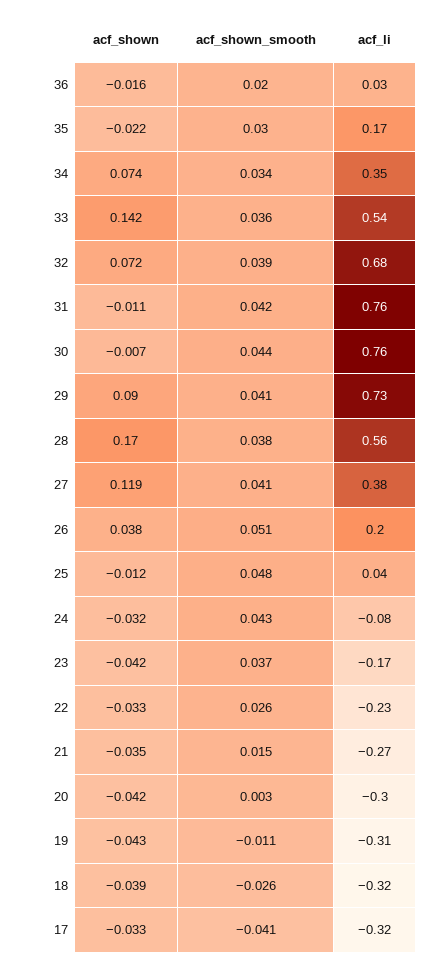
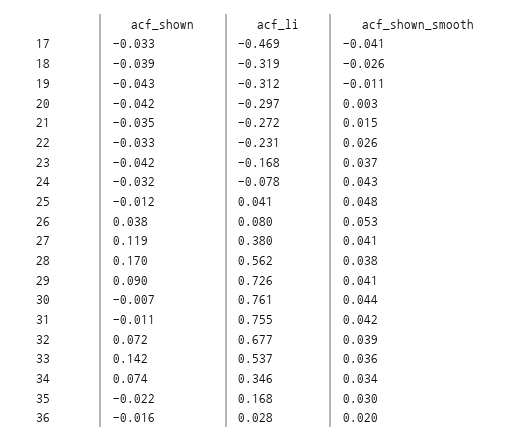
  {
    "acf_shown": {
      "36": -0.016,
      "35": -0.022,
      "34": 0.074,
      "33": 0.142,
      "32": 0.072,
      "31": -0.011,
      "30": -0.007,
      "29": 0.09,
      "28": 0.17,
      "27": 0.119,
      "26": 0.038,
      "25": -0.012,
      "24": -0.032,
      "23": -0.042,
      "22": -0.033,
      "21": -0.035,
      "20": -0.042,
      "19": -0.043,
      "18": -0.039,
      "17": -0.033
    },
    "acf_shown_smooth": {
      "36": 0.02,
      "35": 0.03,
      "34": 0.034,
      "33": 0.036,
      "32": 0.039,
      "31": 0.042,
      "30": 0.044,
      "29": 0.041,
      "28": 0.038,
      "27": 0.041,
-     "26": 0.051,
+     "26": 0.053,
      "25": 0.048,
      "24": 0.043,
      "23": 0.037,
      "22": 0.026,
      "21": 0.015,
      "20": 0.003,
      "19": -0.011,
      "18": -0.026,
      "17": -0.041
    },
    "acf_li": {
      "36": 0.028,
      "35": 0.168,
      "34": 0.346,
      "33": 0.537,
      "32": 0.677,
      "31": 0.755,
      "30": 0.761,
      "29": 0.726,
      "28": 0.562,
      "27": 0.38,
-     "26": 0.2,
+     "26": 0.08,
      "25": 0.041,
      "24": -0.078,
      "23": -0.168,
      "22": -0.231,
      "21": -0.272,
      "20": -0.297,
      "19": -0.312,
      "18": -0.319,
-     "17": -0.32
+     "17": -0.469
    }
  }

